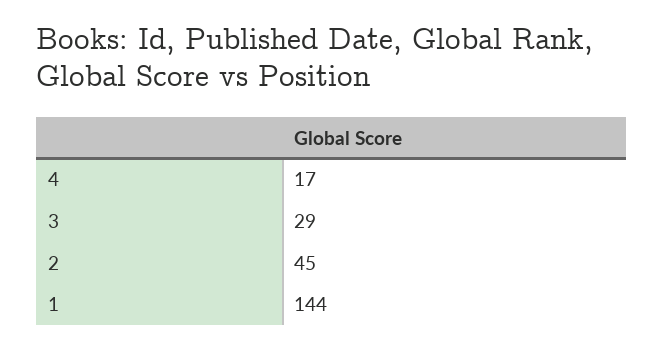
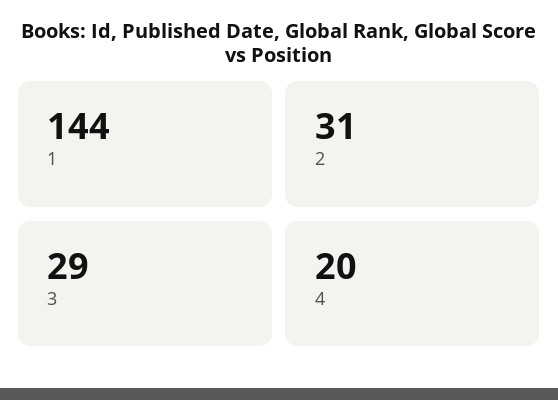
  {
-   "4": 17,
+   "4": 20,
    "3": 29,
-   "2": 45,
+   "2": 31,
    "1": 144
  }

